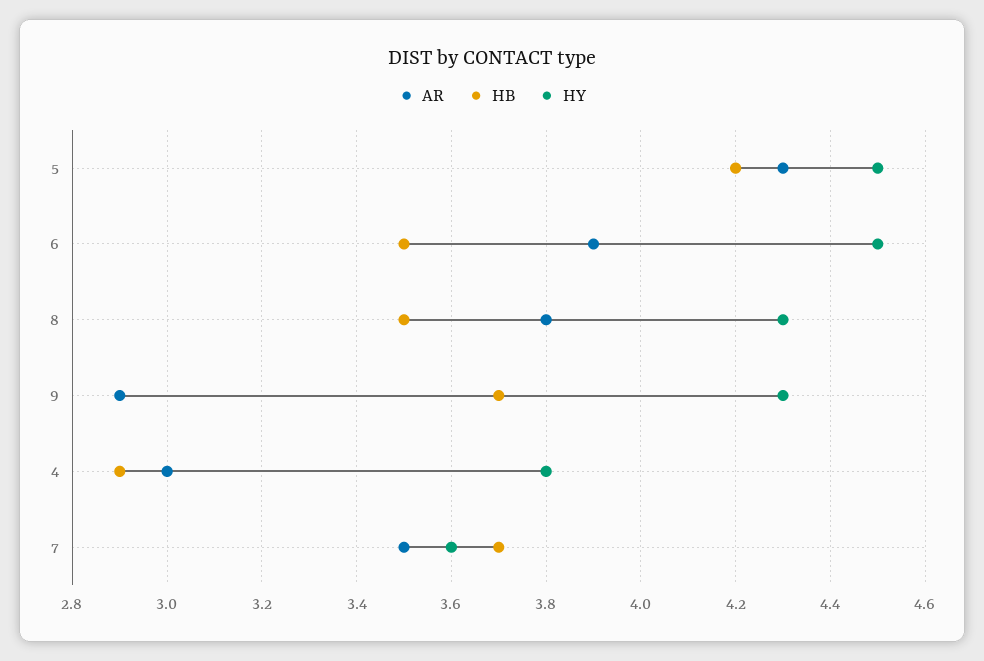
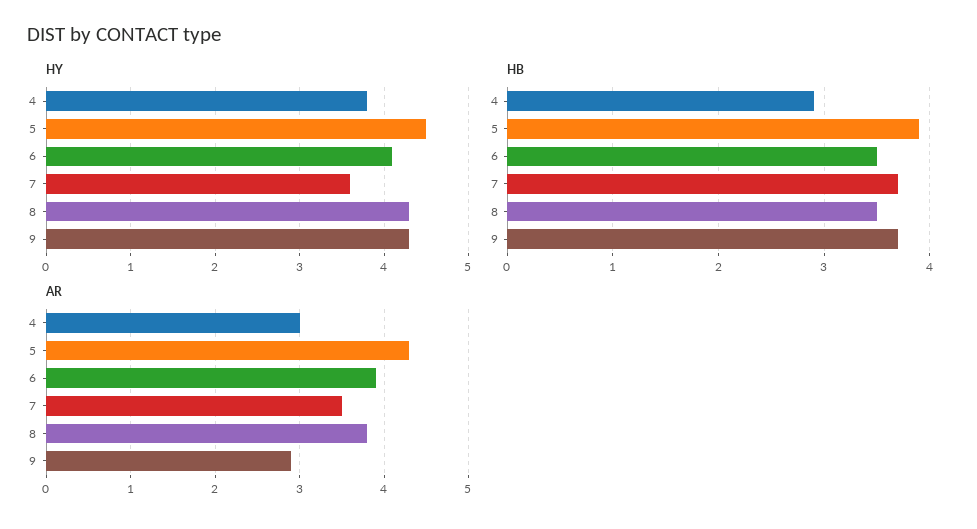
  {
    "AR": {
      "5": 4.3,
      "6": 3.9,
      "8": 3.8,
      "9": 2.9,
      "4": 3,
      "7": 3.5
    },
    "HB": {
-     "5": 4.2,
+     "5": 3.9,
      "6": 3.5,
      "8": 3.5,
      "9": 3.7,
      "4": 2.9,
      "7": 3.7
    },
    "HY": {
      "5": 4.5,
-     "6": 4.5,
+     "6": 4.1,
      "8": 4.3,
      "9": 4.3,
      "4": 3.8,
      "7": 3.6
    }
  }

